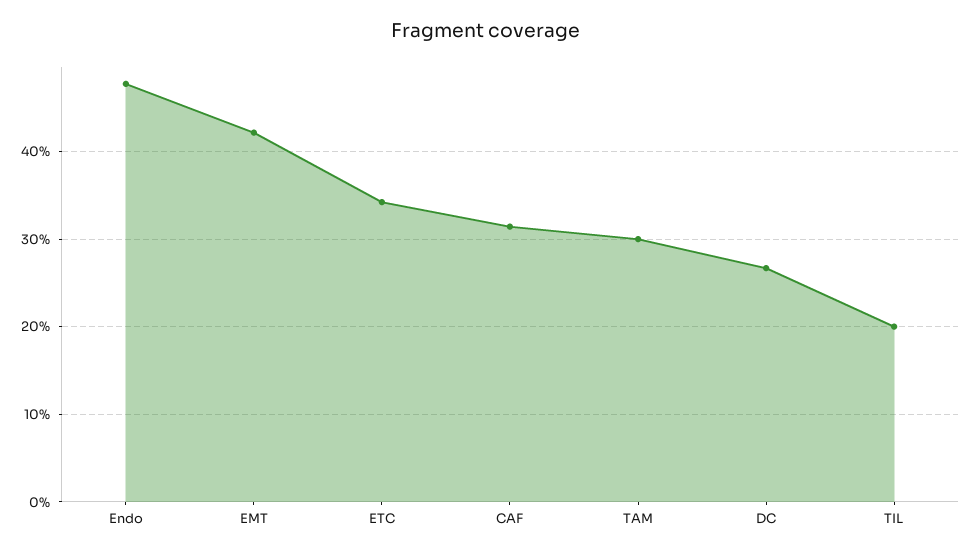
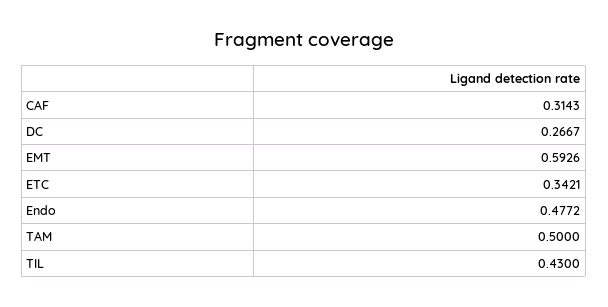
  {
    "Endo": 0.4772,
-   "EMT": 0.42,
+   "EMT": 0.5926,
    "ETC": 0.3421,
    "CAF": 0.3143,
-   "TAM": 0.3,
+   "TAM": 0.5,
    "DC": 0.2667,
-   "TIL": 0.2
+   "TIL": 0.43
  }

